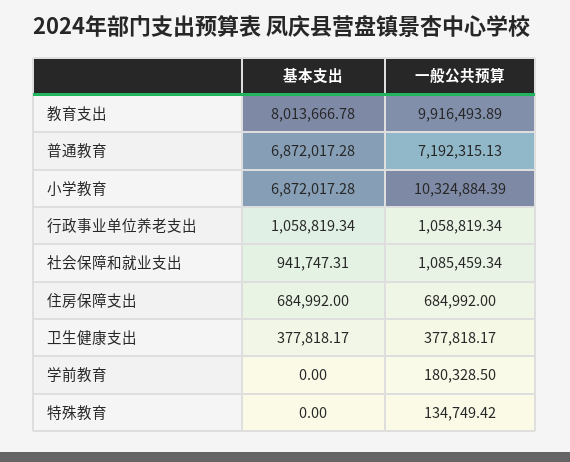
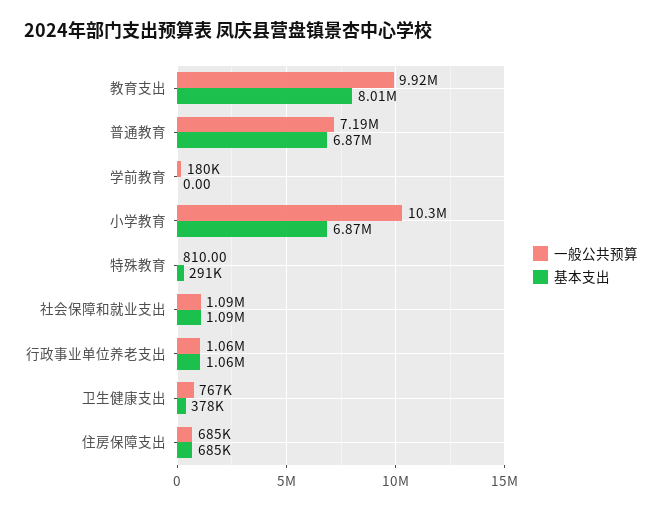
  {
    "基本支出": {
      "教育支出": 8013666.78,
      "普通教育": 6872017.28,
      "小学教育": 6872017.28,
      "行政事业单位养老支出": 1058819.34,
-     "社会保障和就业支出": 941747.31,
+     "社会保障和就业支出": 1090000,
      "住房保障支出": 684992,
      "卫生健康支出": 377818.17,
      "学前教育": 0,
-     "特殊教育": 0
+     "特殊教育": 291000
    },
    "一般公共预算": {
      "教育支出": 9916493.89,
      "普通教育": 7192315.13,
      "小学教育": 10324884.39,
      "行政事业单位养老支出": 1058819.34,
      "社会保障和就业支出": 1085459.34,
      "住房保障支出": 684992,
-     "卫生健康支出": 377818.17,
+     "卫生健康支出": 767000,
      "学前教育": 180328.5,
-     "特殊教育": 134749.42
+     "特殊教育": 810
    }
  }

